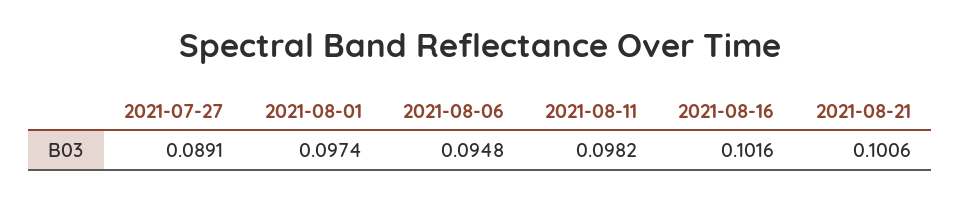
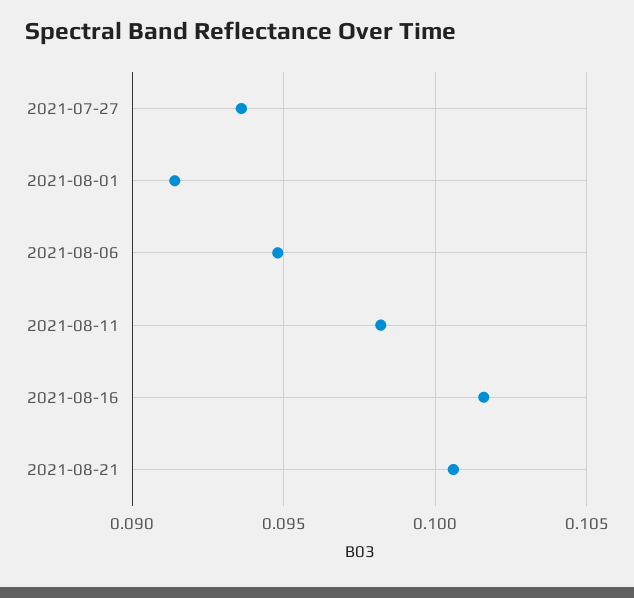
  {
-   "2021-07-27": 0.0891,
+   "2021-07-27": 0.0935,
-   "2021-08-01": 0.0974,
+   "2021-08-01": 0.0915,
    "2021-08-06": 0.0948,
    "2021-08-11": 0.0982,
    "2021-08-16": 0.1016,
    "2021-08-21": 0.1006
  }

